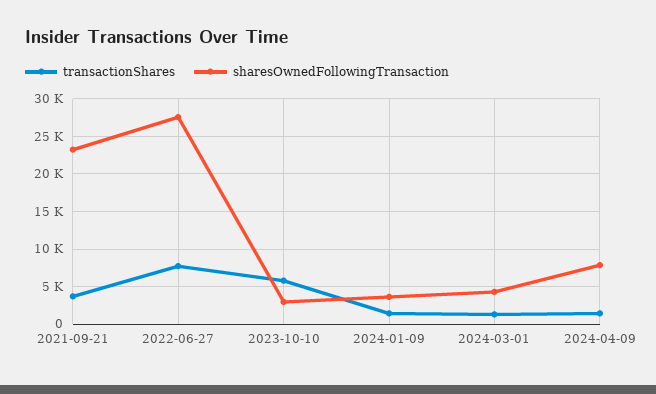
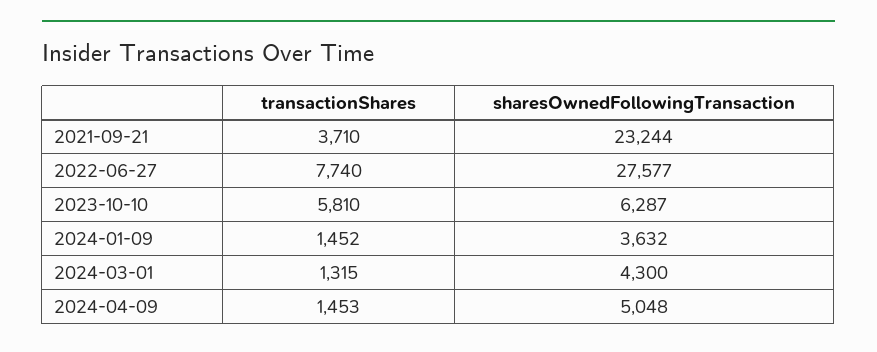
  {
    "transactionShares": {
      "2021-09-21": 3710,
      "2022-06-27": 7740,
      "2023-10-10": 5810,
      "2024-01-09": 1452,
      "2024-03-01": 1315,
      "2024-04-09": 1453
    },
    "sharesOwnedFollowingTransaction": {
      "2021-09-21": 23244,
      "2022-06-27": 27577,
-     "2023-10-10": 3000,
+     "2023-10-10": 6287,
      "2024-01-09": 3632,
      "2024-03-01": 4300,
-     "2024-04-09": 8000
+     "2024-04-09": 5048
    }
  }

